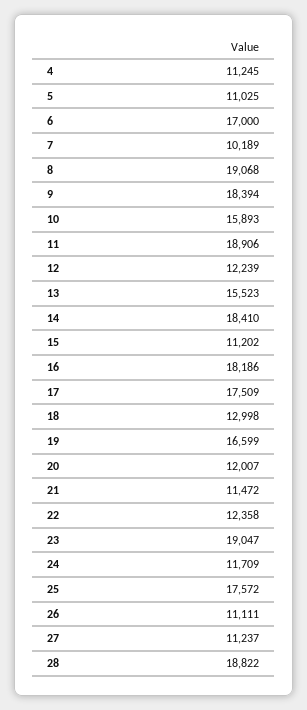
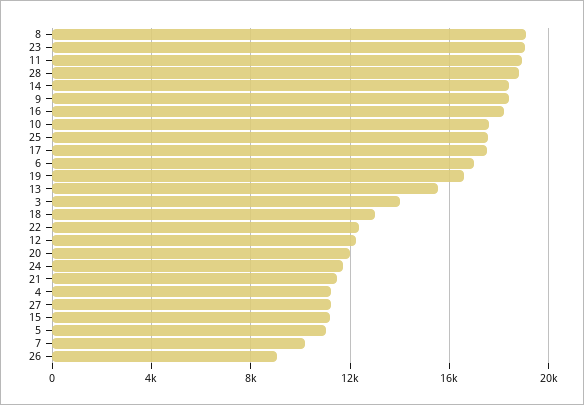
  {
    "4": 11245,
    "5": 11025,
    "6": 17000,
    "7": 10189,
    "8": 19068,
    "9": 18394,
-   "10": 15893,
+   "10": 17500,
    "11": 18906,
    "12": 12239,
    "13": 15523,
    "14": 18410,
    "15": 11202,
    "16": 18186,
    "17": 17509,
    "18": 12998,
    "19": 16599,
    "20": 12007,
    "21": 11472,
    "22": 12358,
    "23": 19047,
    "24": 11709,
    "25": 17572,
-   "26": 11111,
+   "26": 9000,
    "27": 11237,
-   "28": 18822
+   "28": 18822,
+   "3": 14000
  }

